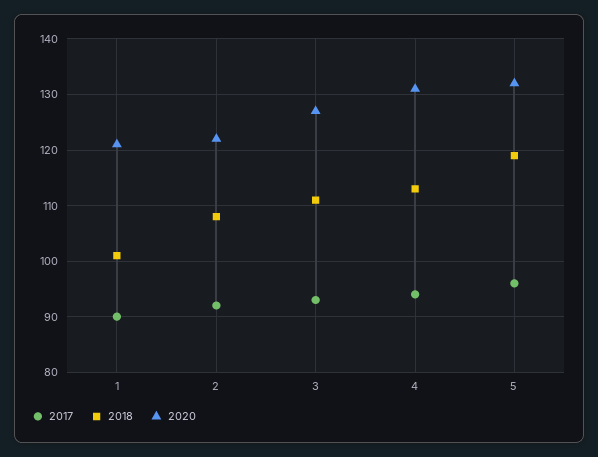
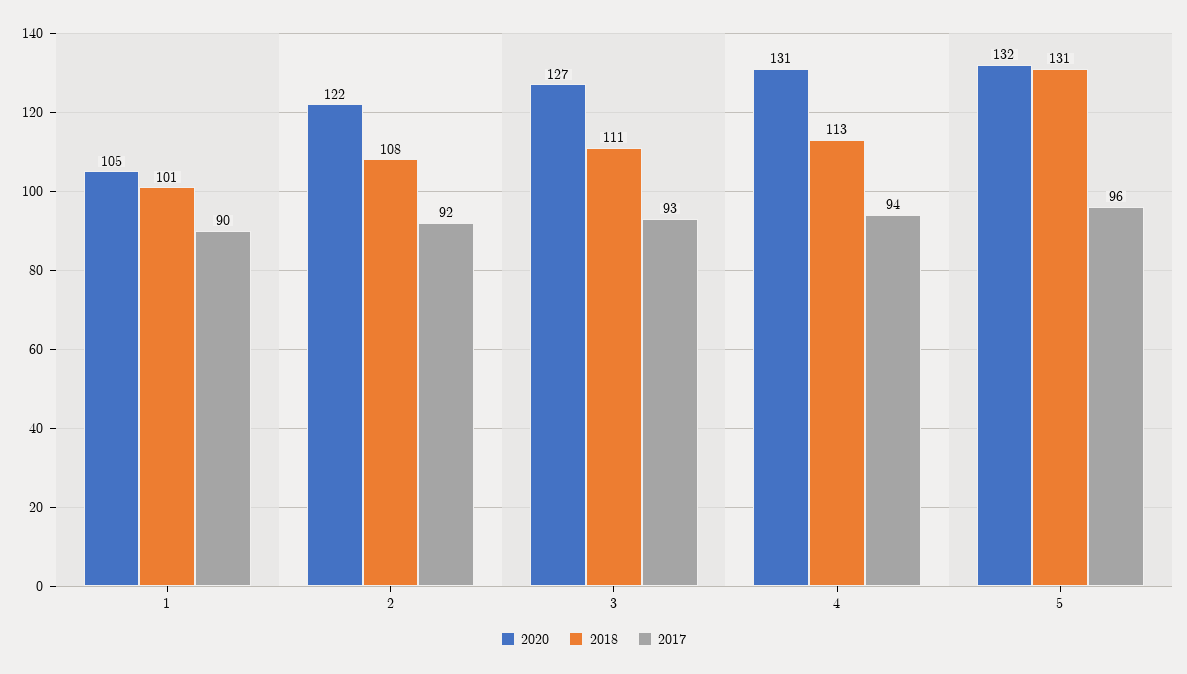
  {
    "2017": {
      "1": 90,
      "2": 92,
      "3": 93,
      "4": 94,
      "5": 96
    },
    "2018": {
      "1": 101,
      "2": 108,
      "3": 111,
      "4": 113,
-     "5": 120
+     "5": 131
    },
    "2020": {
-     "1": 120,
+     "1": 105,
      "2": 122,
      "3": 127,
      "4": 131,
      "5": 132
    }
  }

